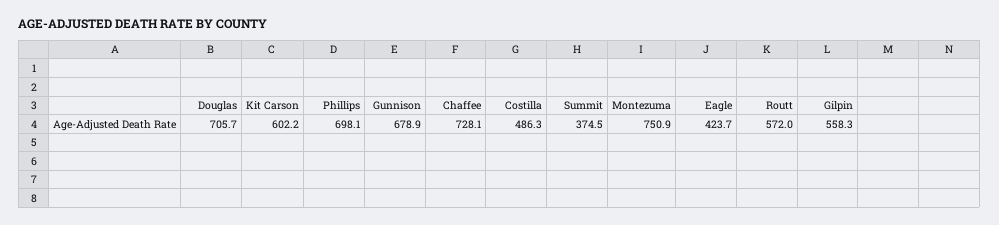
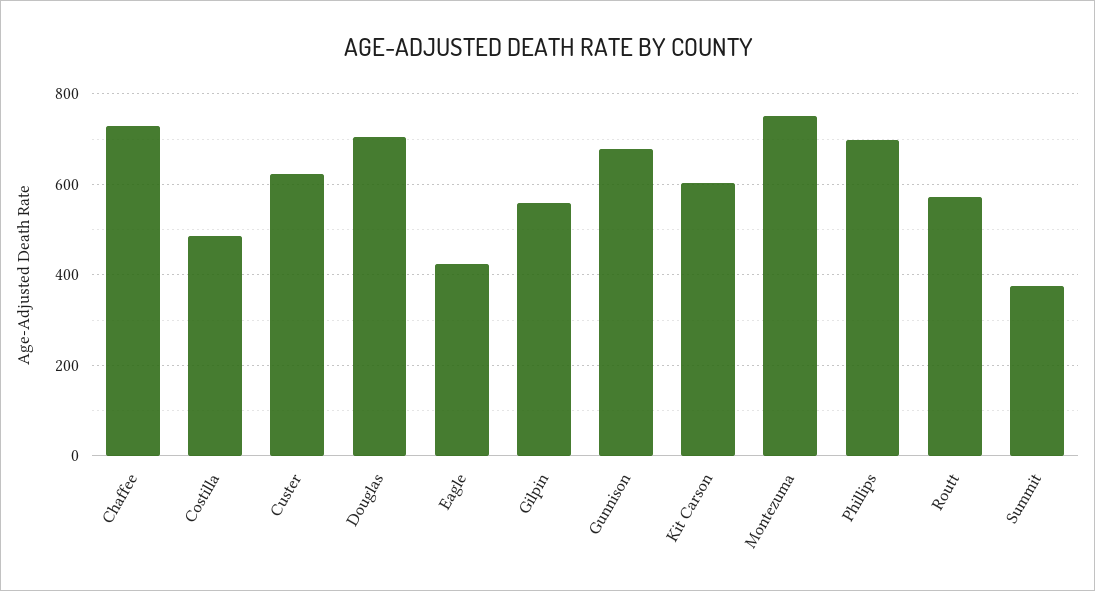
  {
    "Douglas": 705.7,
    "Kit Carson": 602.2,
    "Phillips": 698.1,
    "Gunnison": 678.9,
    "Chaffee": 728.1,
    "Costilla": 486.3,
    "Summit": 374.5,
    "Montezuma": 750.9,
    "Eagle": 423.7,
    "Routt": 572,
-   "Gilpin": 558.3
+   "Gilpin": 558.3,
+   "Custer": 620
  }

